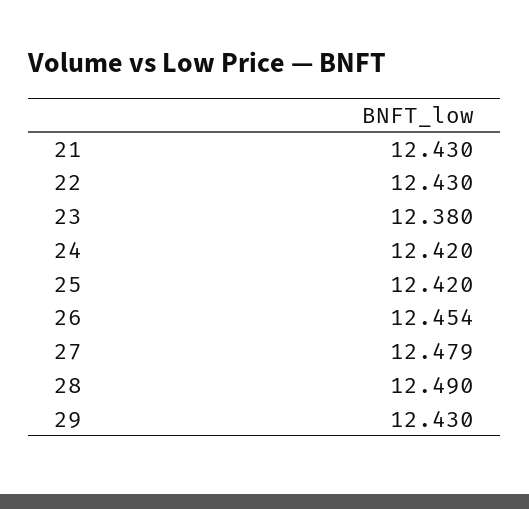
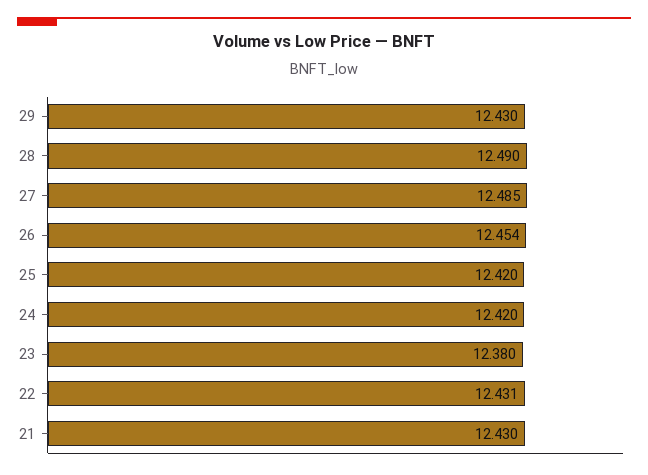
  {
    "21": 12.43,
-   "22": 12.43,
+   "22": 12.431,
    "23": 12.38,
    "24": 12.42,
    "25": 12.42,
    "26": 12.454,
-   "27": 12.479,
+   "27": 12.485,
    "28": 12.49,
    "29": 12.43
  }

